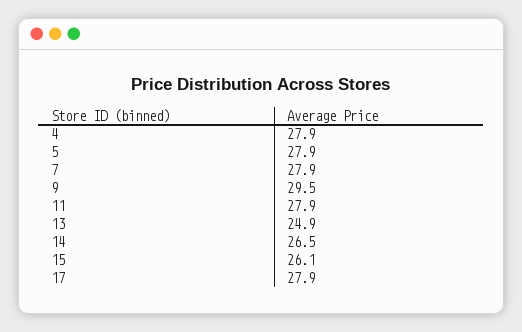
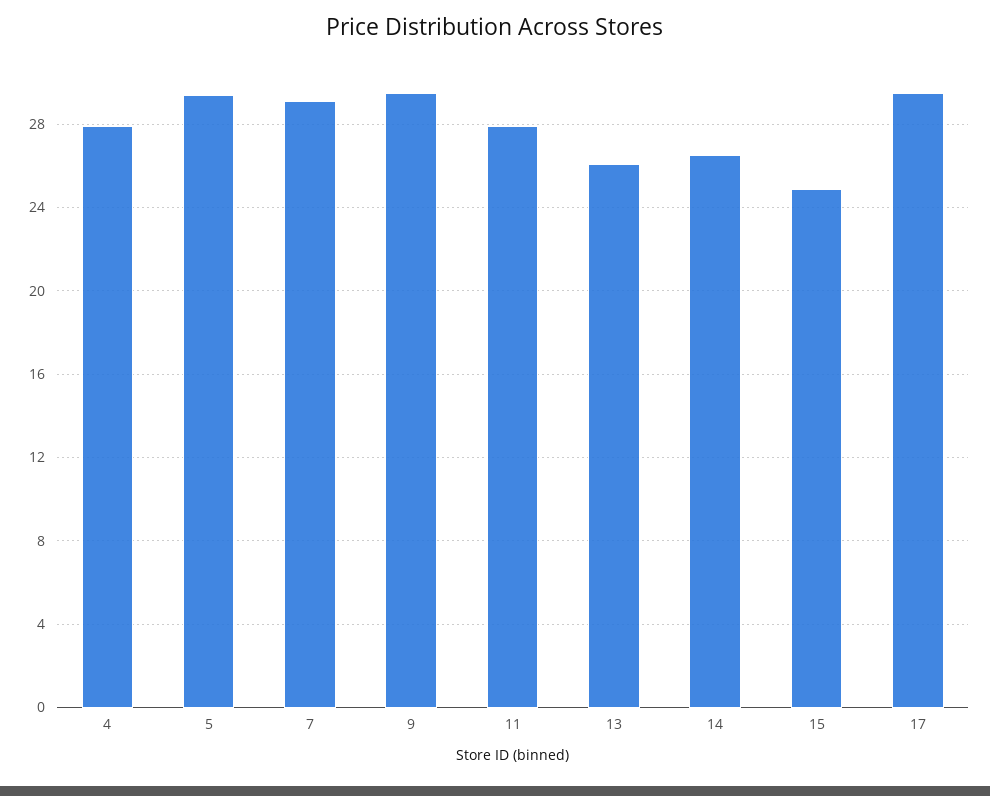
  {
    "4": 27.9,
-   "5": 27.9,
+   "5": 29.5,
-   "7": 27.9,
+   "7": 29,
    "9": 29.5,
    "11": 27.9,
-   "13": 24.9,
+   "13": 26,
    "14": 26.5,
-   "15": 26.1,
+   "15": 25,
-   "17": 27.9
+   "17": 29.5
  }

